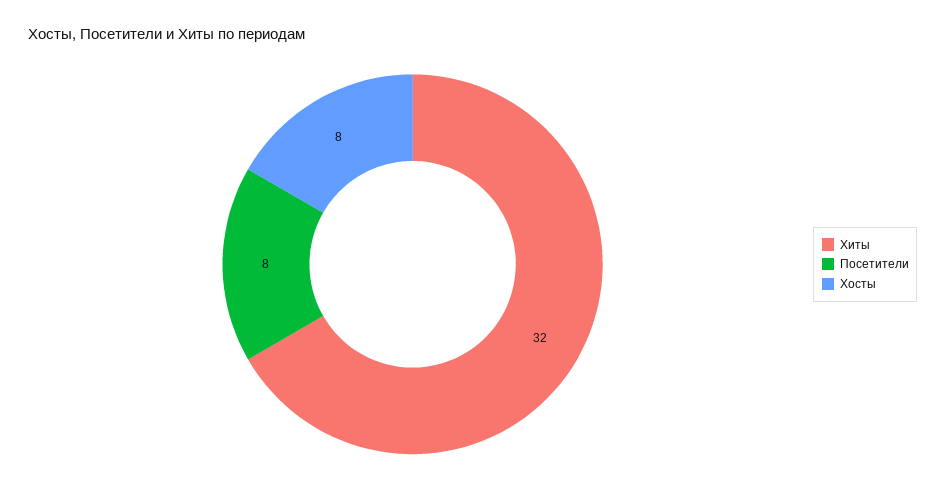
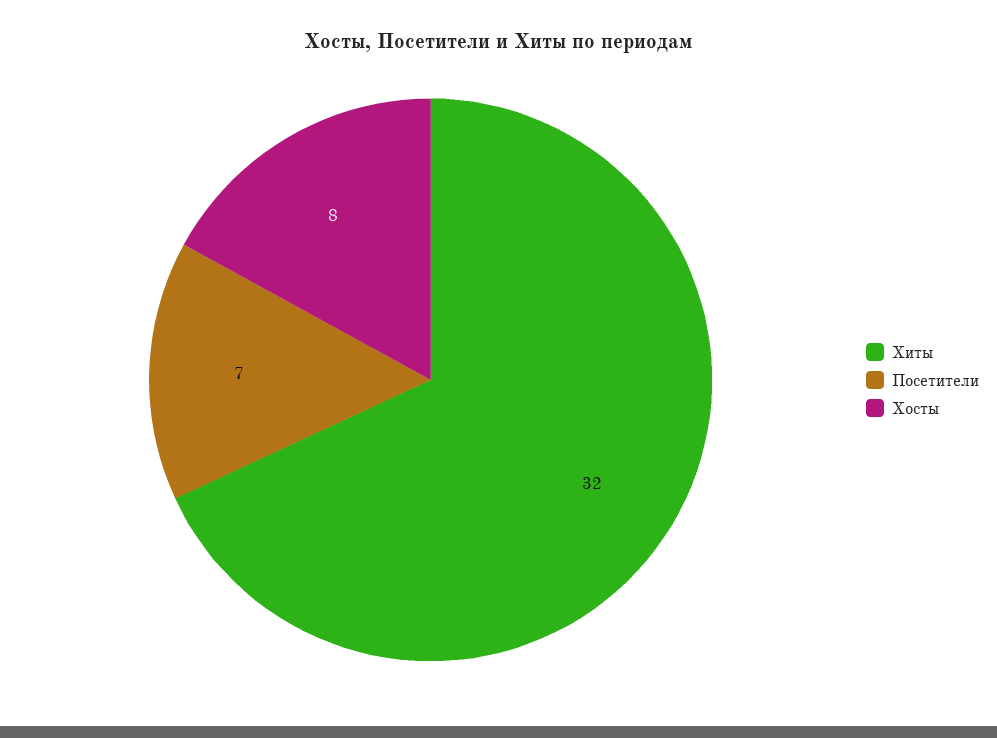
  {
    "Хиты": 32,
-   "Посетители": 8,
+   "Посетители": 7,
    "Хосты": 8
  }

